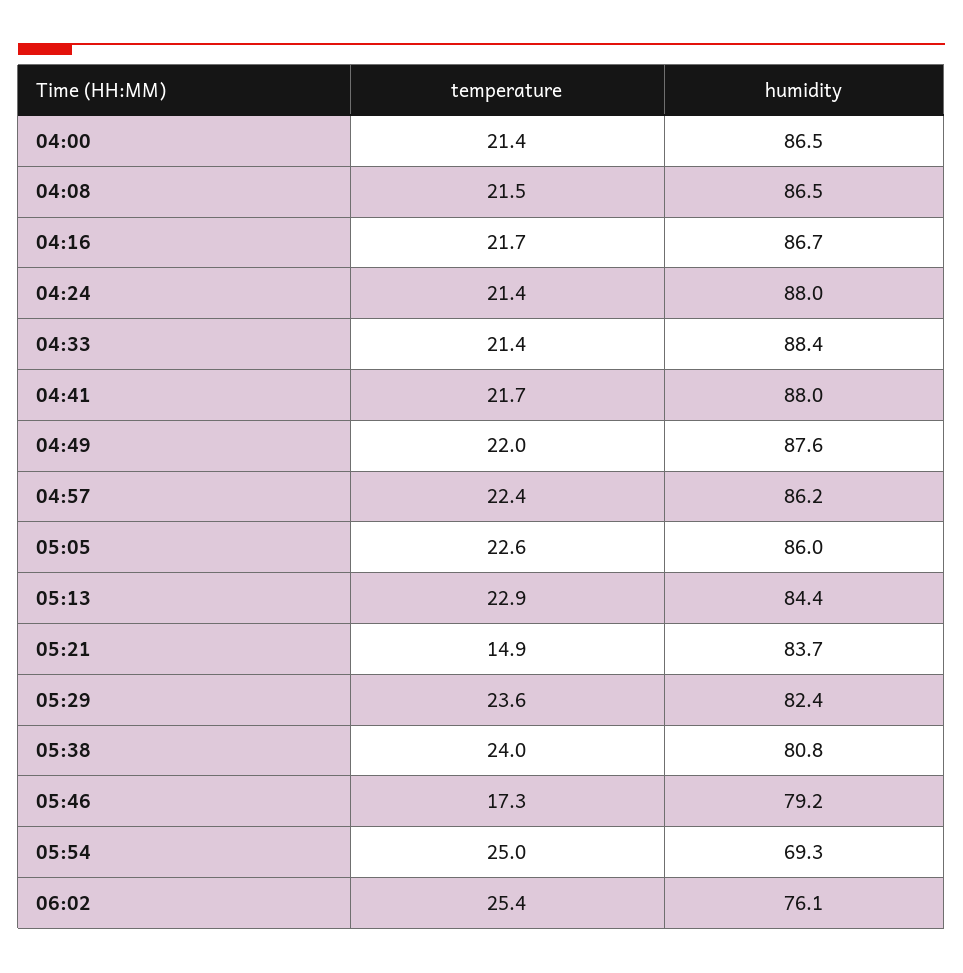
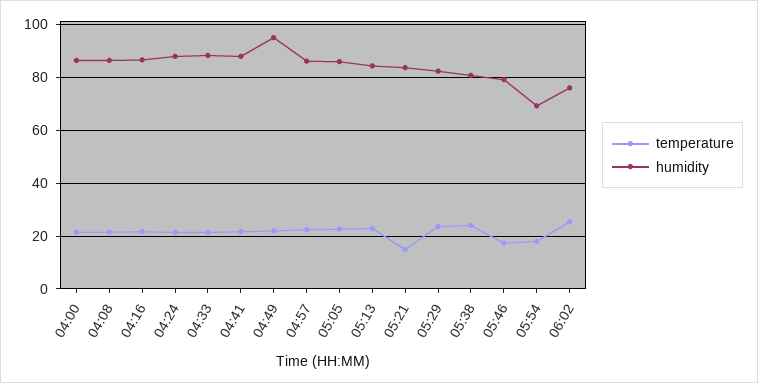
  {
    "temperature": {
      "04:00": 21.4,
      "04:08": 21.5,
      "04:16": 21.7,
      "04:24": 21.4,
      "04:33": 21.4,
      "04:41": 21.7,
      "04:49": 22,
      "04:57": 22.4,
      "05:05": 22.6,
      "05:13": 22.9,
      "05:21": 14.9,
      "05:29": 23.6,
      "05:38": 24,
      "05:46": 17.3,
-     "05:54": 25,
+     "05:54": 17.5,
      "06:02": 25.4
    },
    "humidity": {
      "04:00": 86.5,
      "04:08": 86.5,
      "04:16": 86.7,
      "04:24": 88,
      "04:33": 88.4,
      "04:41": 88,
-     "04:49": 87.6,
+     "04:49": 95,
      "04:57": 86.2,
      "05:05": 86,
      "05:13": 84.4,
      "05:21": 83.7,
      "05:29": 82.4,
      "05:38": 80.8,
      "05:46": 79.2,
      "05:54": 69.3,
      "06:02": 76.1
    }
  }

